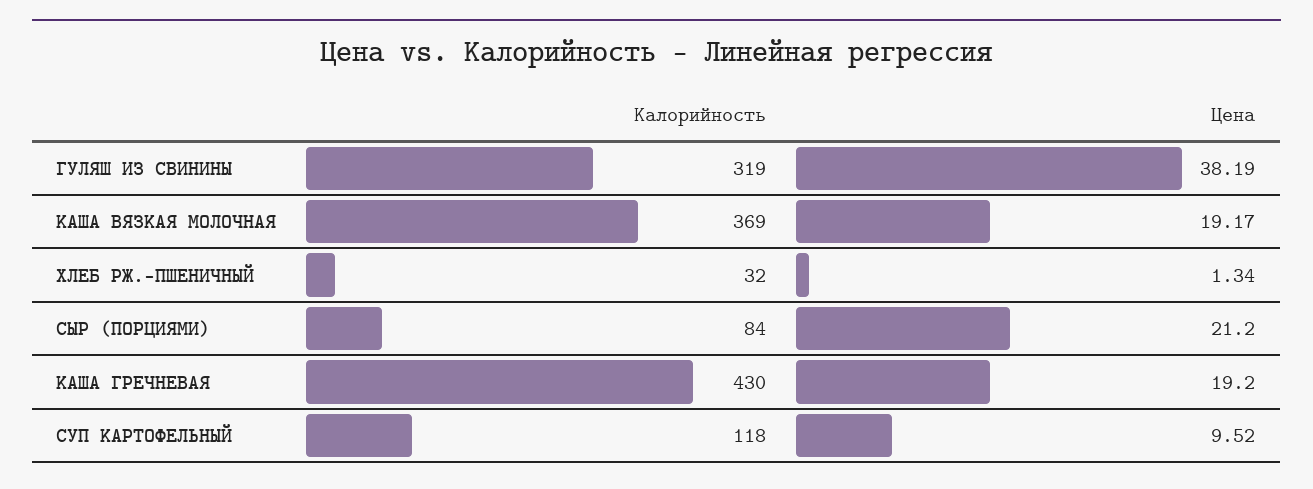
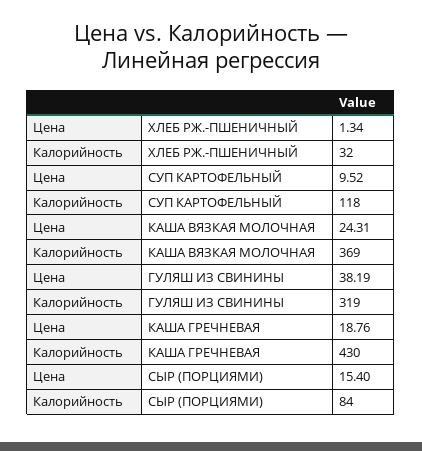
  {
    "Калорийность": {
      "ГУЛЯШ ИЗ СВИНИНЫ": 319,
      "КАША ВЯЗКАЯ МОЛОЧНАЯ": 369,
      "ХЛЕБ РЖ.-ПШЕНИЧНЫЙ": 32,
      "СЫР (ПОРЦИЯМИ)": 84,
      "КАША ГРЕЧНЕВАЯ": 430,
      "СУП КАРТОФЕЛЬНЫЙ": 118
    },
    "Цена": {
      "ГУЛЯШ ИЗ СВИНИНЫ": 38.19,
-     "КАША ВЯЗКАЯ МОЛОЧНАЯ": 19.17,
+     "КАША ВЯЗКАЯ МОЛОЧНАЯ": 24.31,
      "ХЛЕБ РЖ.-ПШЕНИЧНЫЙ": 1.34,
-     "СЫР (ПОРЦИЯМИ)": 21.2,
+     "СЫР (ПОРЦИЯМИ)": 15.4,
-     "КАША ГРЕЧНЕВАЯ": 19.2,
+     "КАША ГРЕЧНЕВАЯ": 18.76,
      "СУП КАРТОФЕЛЬНЫЙ": 9.52
    }
  }

